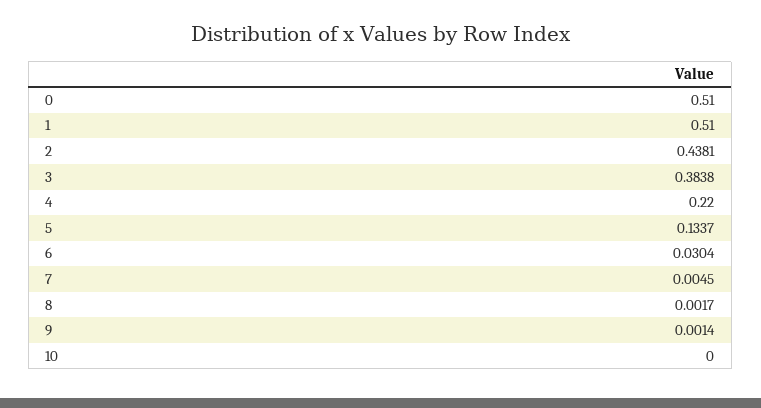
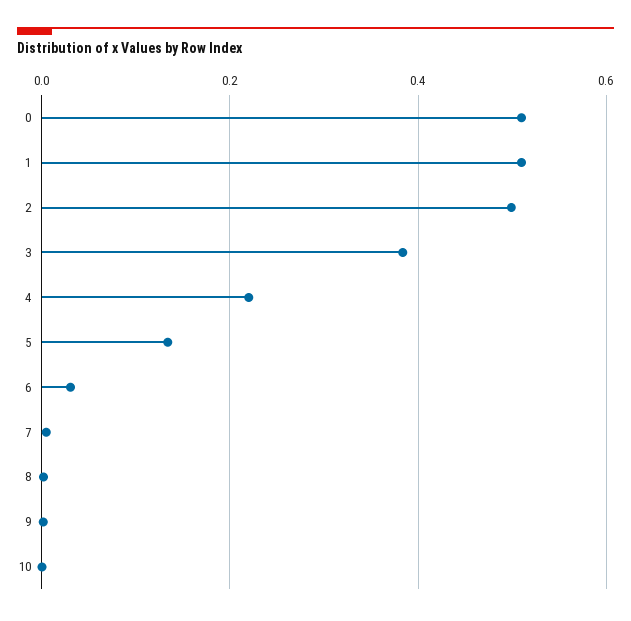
  {
    "0": 0.51,
    "1": 0.51,
-   "2": 0.4381,
+   "2": 0.5,
    "3": 0.3838,
    "4": 0.22,
    "5": 0.1337,
    "6": 0.0304,
    "7": 0.0045,
    "8": 0.0017,
    "9": 0.0014,
    "10": 0
  }

